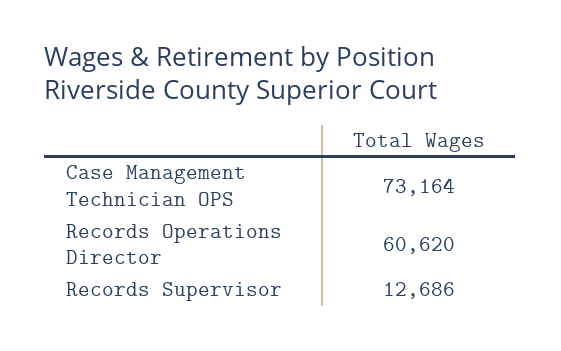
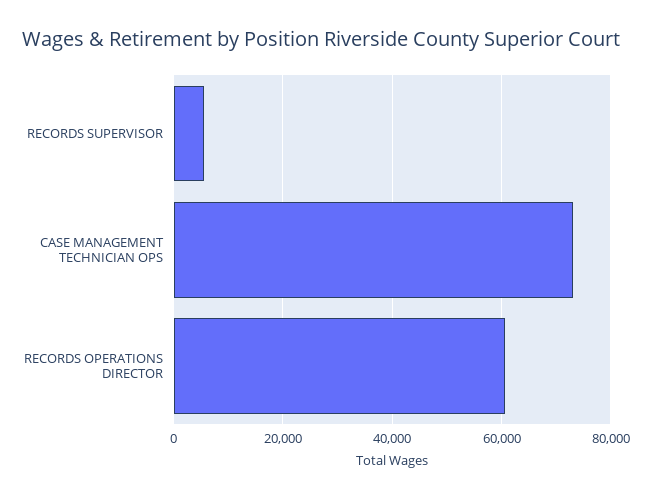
  {
    "Case Management Technician OPS": 73164,
    "Records Operations Director": 60620,
-   "Records Supervisor": 12686
+   "Records Supervisor": 6000
  }

